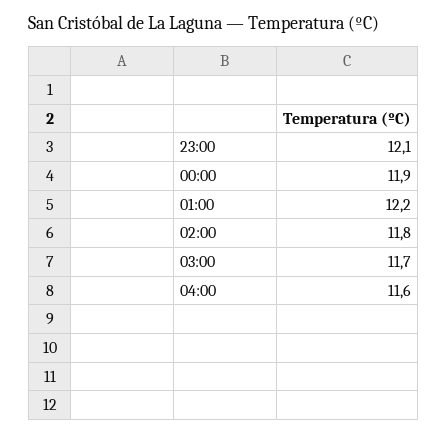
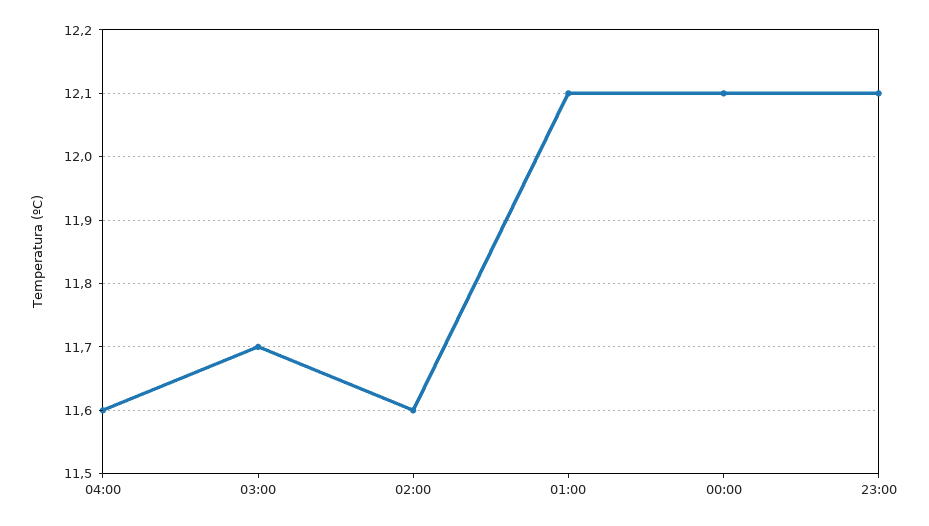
  {
    "23:00": 12.1,
-   "00:00": 11.9,
+   "00:00": 12.1,
-   "01:00": 12.2,
+   "01:00": 12.1,
-   "02:00": 11.8,
+   "02:00": 11.6,
    "03:00": 11.7,
    "04:00": 11.6
  }

